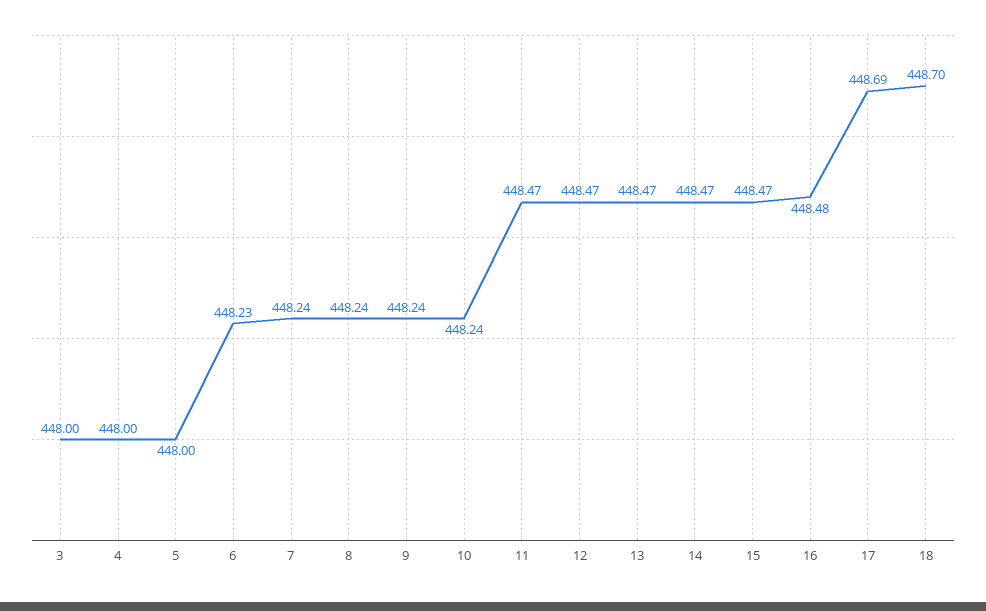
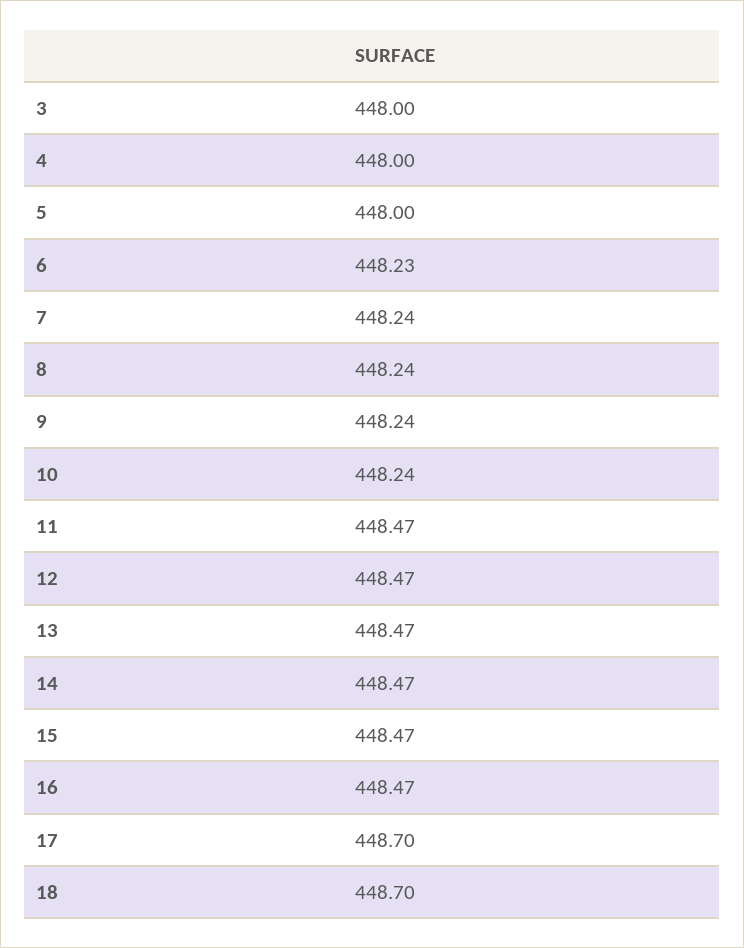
  {
    "3": 448,
    "4": 448,
    "5": 448,
    "6": 448.23,
    "7": 448.24,
    "8": 448.24,
    "9": 448.24,
    "10": 448.24,
    "11": 448.47,
    "12": 448.47,
    "13": 448.47,
    "14": 448.47,
    "15": 448.47,
-   "16": 448.48,
+   "16": 448.47,
-   "17": 448.69,
+   "17": 448.7,
    "18": 448.7
  }

